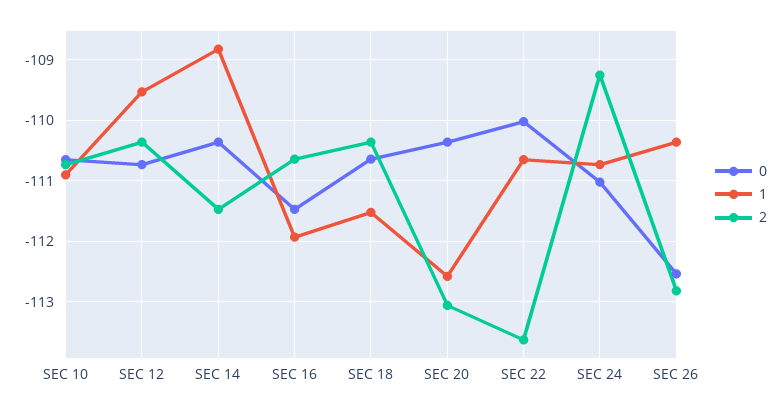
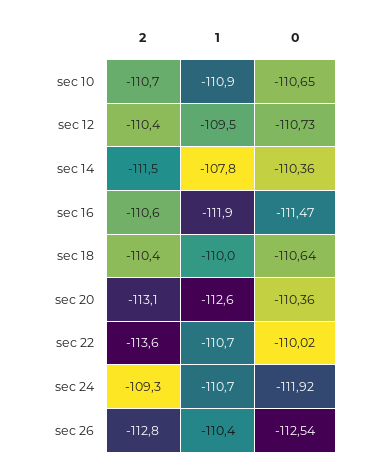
  {
    "0": {
      "SEC 10": -110.65,
      "SEC 12": -110.73,
      "SEC 14": -110.36,
      "SEC 16": -111.47,
      "SEC 18": -110.64,
      "SEC 20": -110.36,
      "SEC 22": -110.02,
-     "SEC 24": -111,
+     "SEC 24": -111.92,
      "SEC 26": -112.54
    },
    "1": {
      "SEC 10": -110.9,
      "SEC 12": -109.5,
-     "SEC 14": -108.8,
+     "SEC 14": -107.8,
      "SEC 16": -111.9,
-     "SEC 18": -111.5,
+     "SEC 18": -110,
      "SEC 20": -112.6,
      "SEC 22": -110.7,
      "SEC 24": -110.7,
      "SEC 26": -110.4
    },
    "2": {
      "SEC 10": -110.7,
      "SEC 12": -110.4,
      "SEC 14": -111.5,
      "SEC 16": -110.6,
      "SEC 18": -110.4,
      "SEC 20": -113.1,
      "SEC 22": -113.6,
      "SEC 24": -109.3,
      "SEC 26": -112.8
    }
  }

